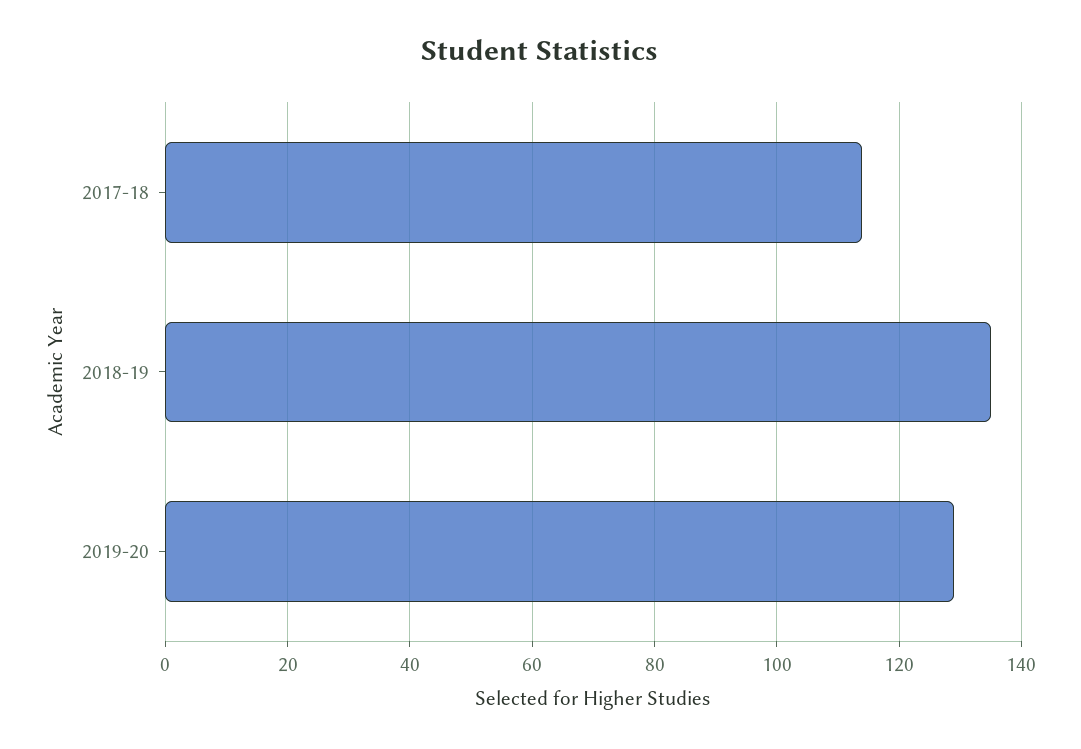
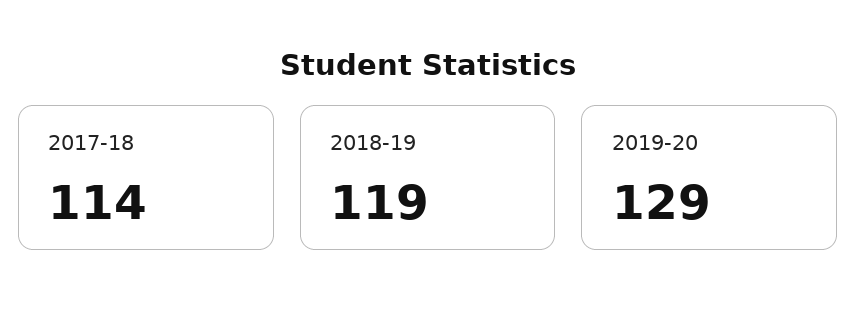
  {
    "2017-18": 114,
-   "2018-19": 135,
+   "2018-19": 119,
    "2019-20": 129
  }

